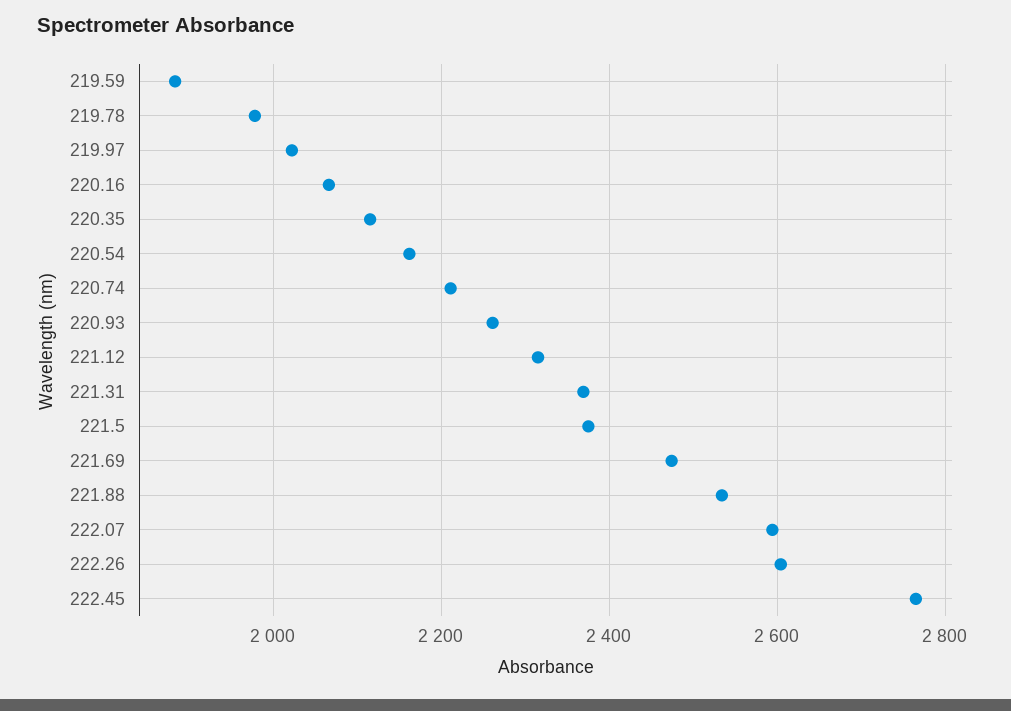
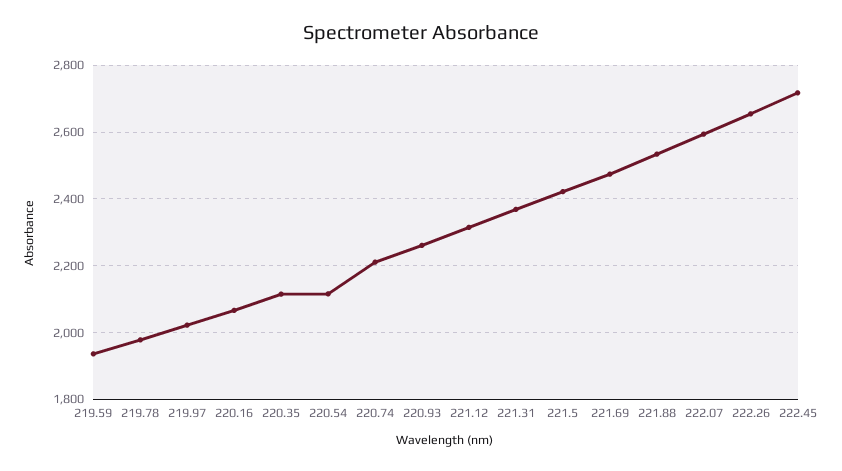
  {
-   "219.59": 1880,
+   "219.59": 1940,
    "219.78": 1980,
    "219.97": 2020,
    "220.16": 2060,
    "220.35": 2120,
-   "220.54": 2160,
+   "220.54": 2120,
    "220.74": 2220,
    "220.93": 2260,
    "221.12": 2320,
    "221.31": 2360,
-   "221.5": 2380,
+   "221.5": 2420,
    "221.69": 2480,
    "221.88": 2540,
    "222.07": 2600,
-   "222.26": 2600,
+   "222.26": 2660,
-   "222.45": 2760
+   "222.45": 2720
  }

